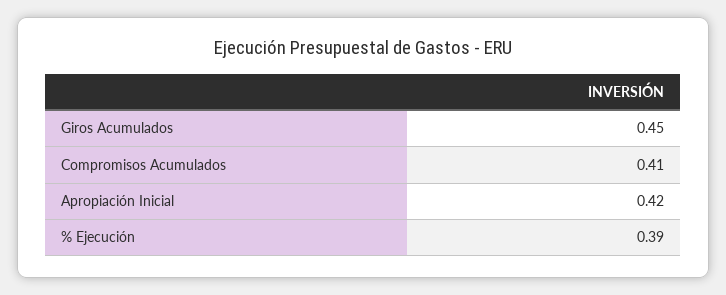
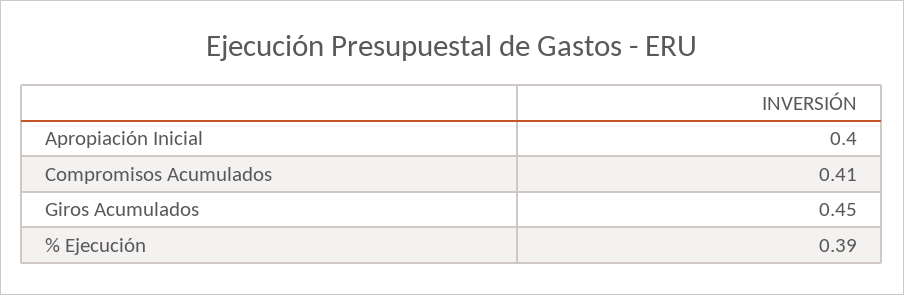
  {
    "Giros Acumulados": 0.45,
    "Compromisos Acumulados": 0.41,
-   "Apropiación Inicial": 0.42,
+   "Apropiación Inicial": 0.4,
    "% Ejecución": 0.39
  }

